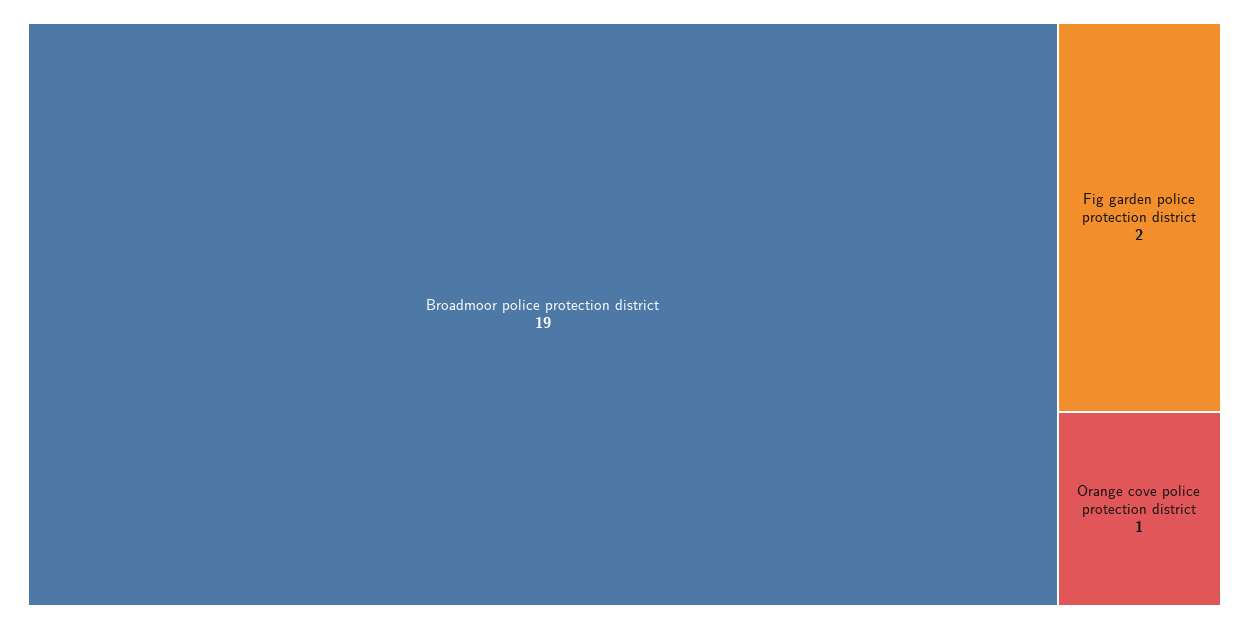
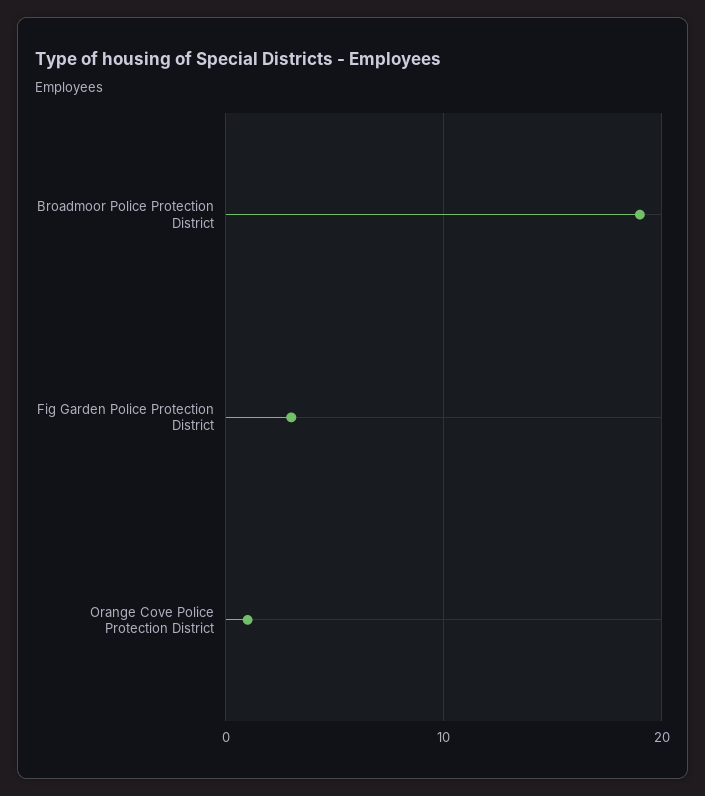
  {
    "Broadmoor police protection district": 19,
-   "Fig garden police protection district": 2,
+   "Fig garden police protection district": 3,
    "Orange cove police protection district": 1
  }

